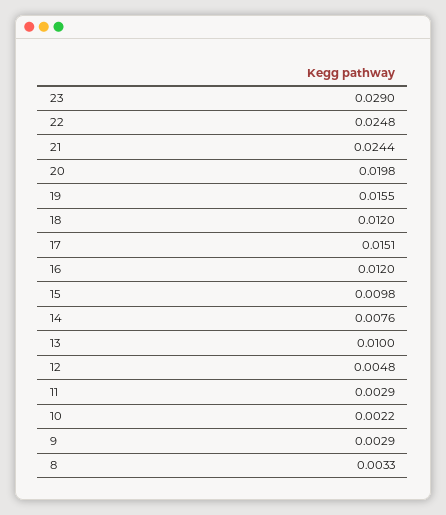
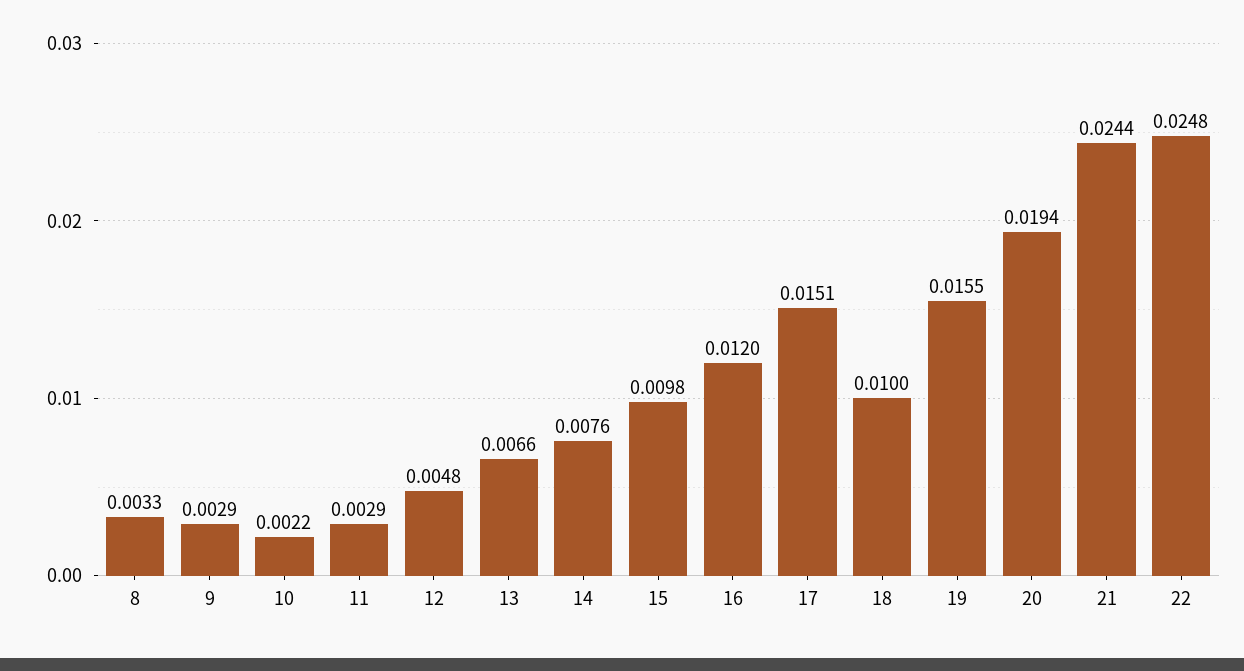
  {
-   "23": 0.029,
    "22": 0.0248,
    "21": 0.0244,
-   "20": 0.0198,
+   "20": 0.0194,
    "19": 0.0155,
-   "18": 0.012,
+   "18": 0.01,
    "17": 0.0151,
    "16": 0.012,
    "15": 0.0098,
    "14": 0.0076,
-   "13": 0.01,
+   "13": 0.0066,
    "12": 0.0048,
    "11": 0.0029,
    "10": 0.0022,
    "9": 0.0029,
    "8": 0.0033
  }

